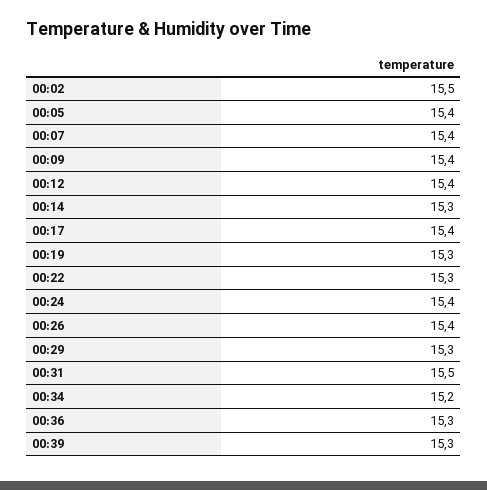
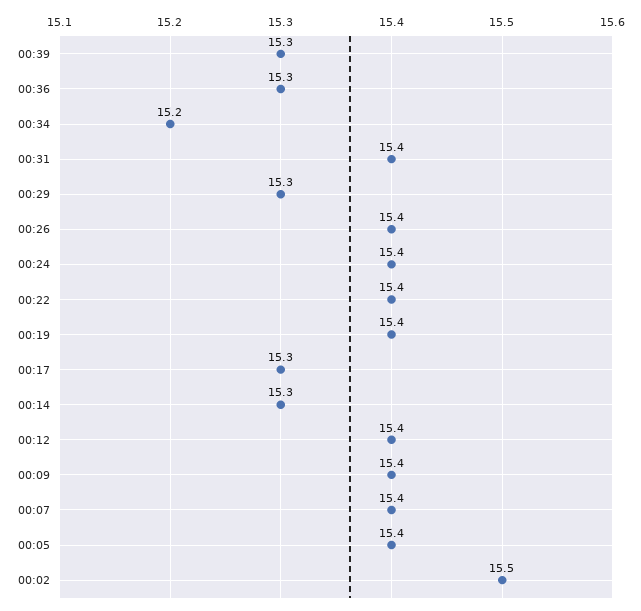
  {
    "00:02": 15.5,
    "00:05": 15.4,
    "00:07": 15.4,
    "00:09": 15.4,
    "00:12": 15.4,
    "00:14": 15.3,
-   "00:17": 15.4,
+   "00:17": 15.3,
-   "00:19": 15.3,
+   "00:19": 15.4,
-   "00:22": 15.3,
+   "00:22": 15.4,
    "00:24": 15.4,
    "00:26": 15.4,
    "00:29": 15.3,
-   "00:31": 15.5,
+   "00:31": 15.4,
    "00:34": 15.2,
    "00:36": 15.3,
    "00:39": 15.3
  }

